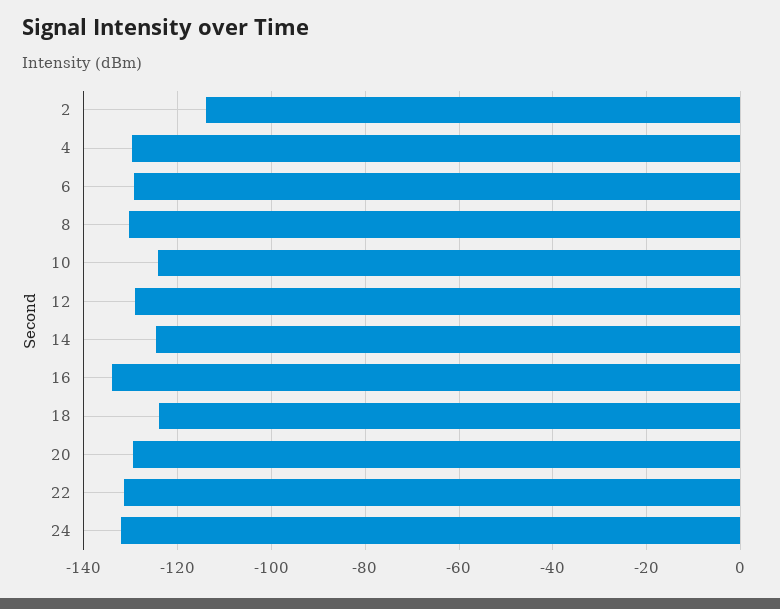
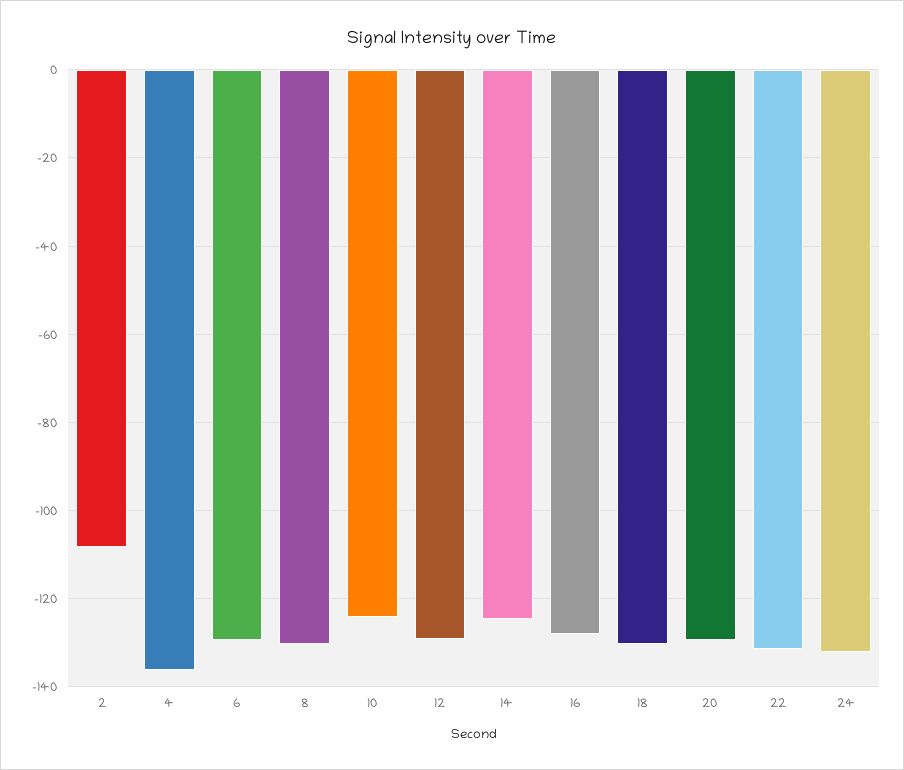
  {
-   "2": -114,
+   "2": -108,
-   "4": -130,
+   "4": -136,
    "6": -130,
    "8": -130,
    "10": -124,
    "12": -130,
    "14": -124,
-   "16": -134,
+   "16": -128,
-   "18": -124,
+   "18": -130,
    "20": -130,
    "22": -132,
    "24": -132
  }

